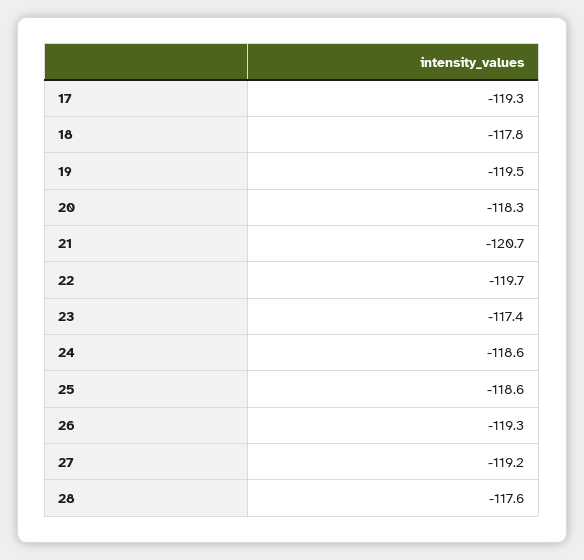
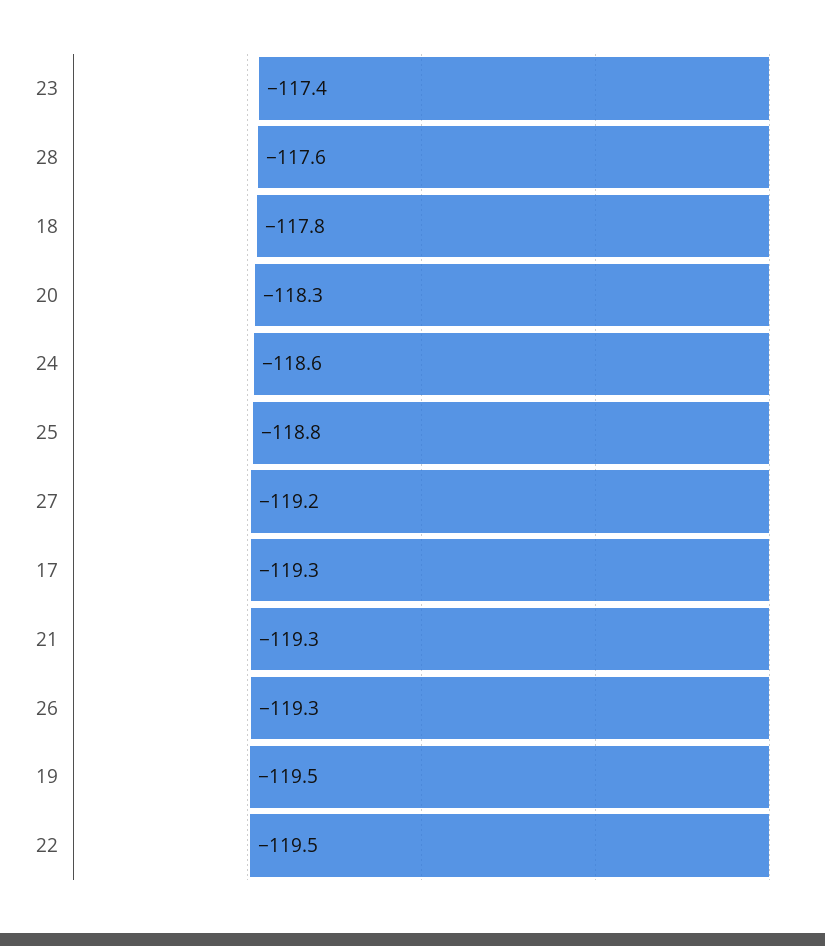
  {
    "17": -119.3,
    "18": -117.8,
    "19": -119.5,
    "20": -118.3,
-   "21": -120.7,
+   "21": -119.3,
-   "22": -119.7,
+   "22": -119.5,
    "23": -117.4,
    "24": -118.6,
-   "25": -118.6,
+   "25": -118.8,
    "26": -119.3,
    "27": -119.2,
    "28": -117.6
  }

